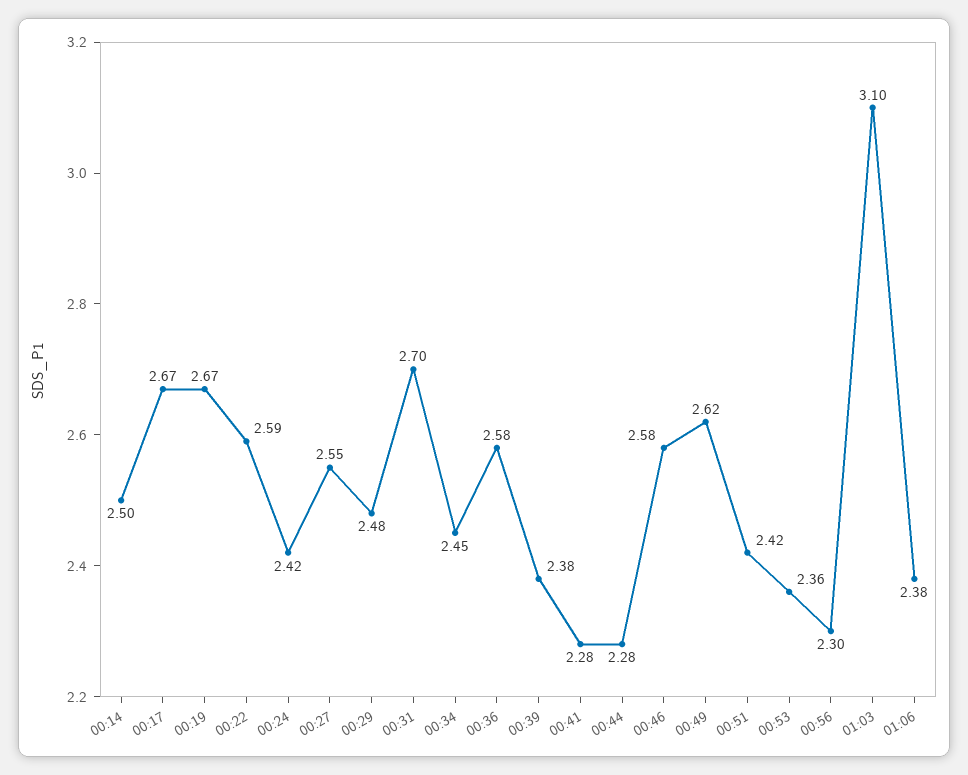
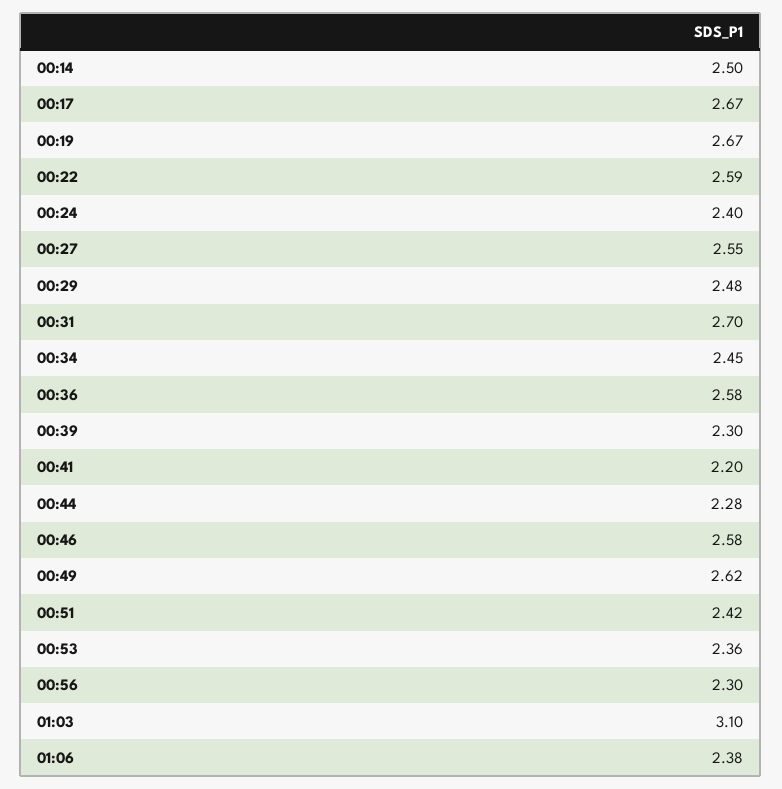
  {
    "00:14": 2.5,
    "00:17": 2.67,
    "00:19": 2.67,
    "00:22": 2.59,
-   "00:24": 2.42,
+   "00:24": 2.4,
    "00:27": 2.55,
    "00:29": 2.48,
    "00:31": 2.7,
    "00:34": 2.45,
    "00:36": 2.58,
-   "00:39": 2.38,
+   "00:39": 2.3,
-   "00:41": 2.28,
+   "00:41": 2.2,
    "00:44": 2.28,
    "00:46": 2.58,
    "00:49": 2.62,
    "00:51": 2.42,
    "00:53": 2.36,
    "00:56": 2.3,
    "01:03": 3.1,
    "01:06": 2.38
  }

